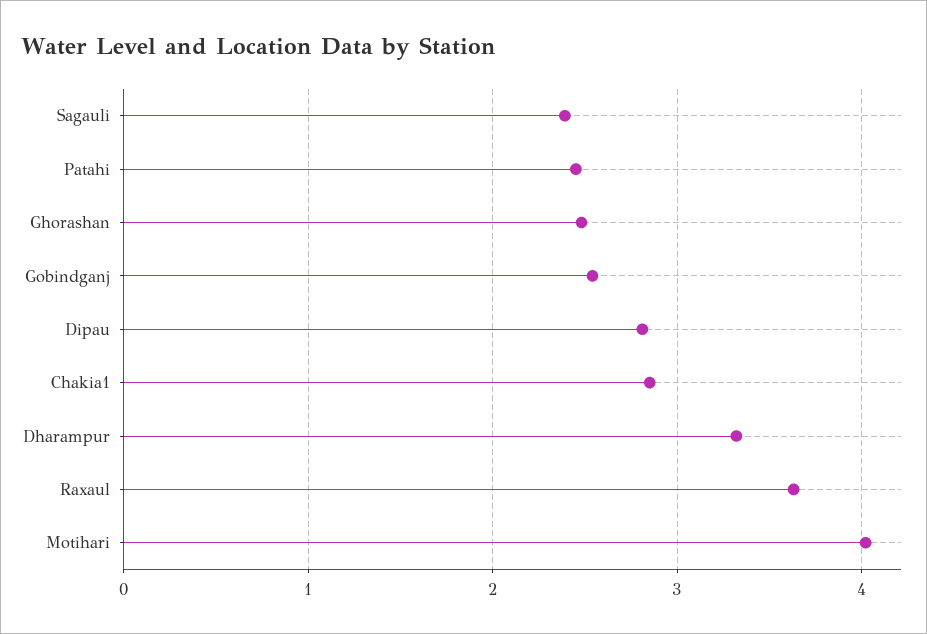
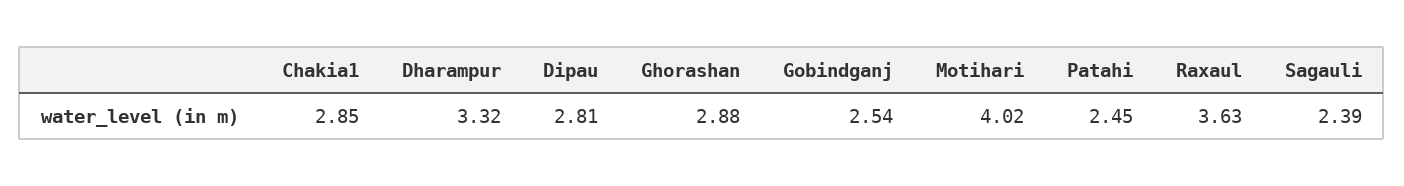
  {
    "Sagauli": 2.39,
    "Patahi": 2.45,
-   "Ghorashan": 2.5,
+   "Ghorashan": 2.88,
    "Gobindganj": 2.54,
    "Dipau": 2.81,
    "Chakia1": 2.85,
    "Dharampur": 3.32,
    "Raxaul": 3.63,
    "Motihari": 4.02
  }

